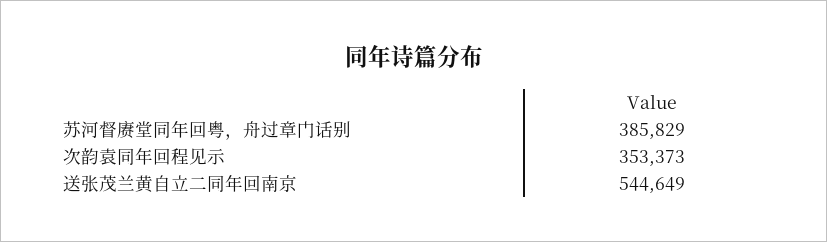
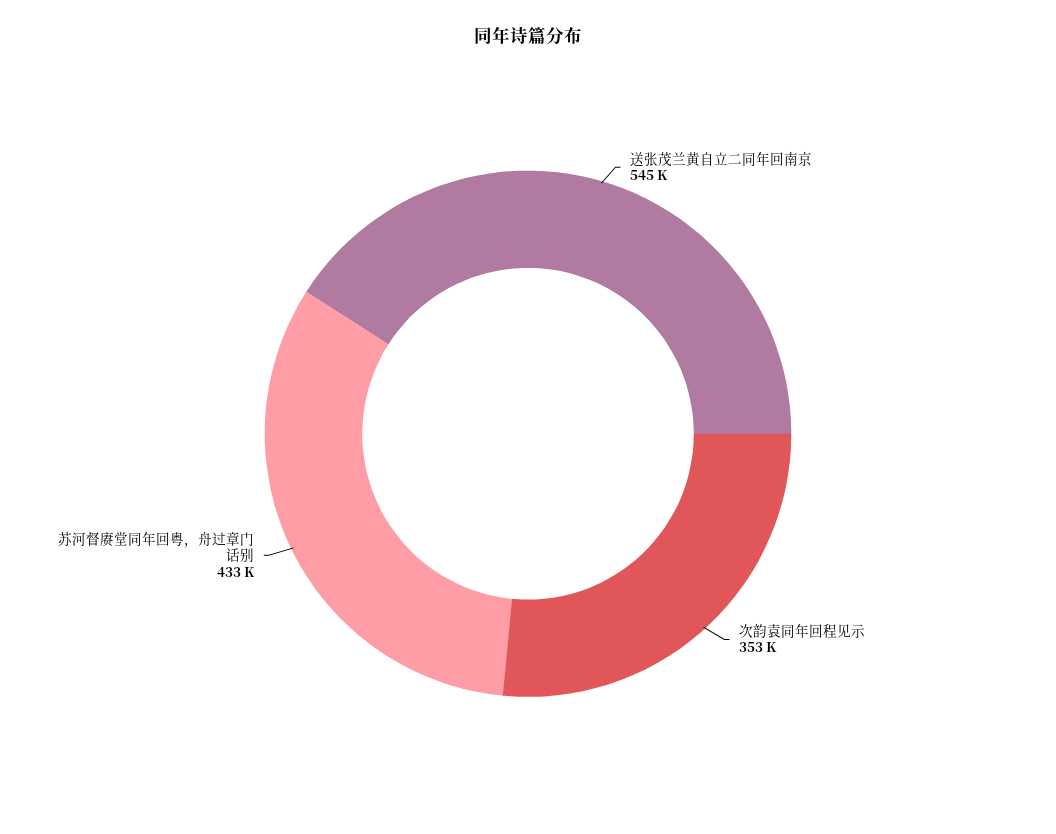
  {
-   "苏河督赓堂同年回粤，舟过章门话别": 385829,
+   "苏河督赓堂同年回粤，舟过章门话别": 433000,
    "次韵袁同年回程见示": 353373,
    "送张茂兰黄自立二同年回南京": 544649
  }

